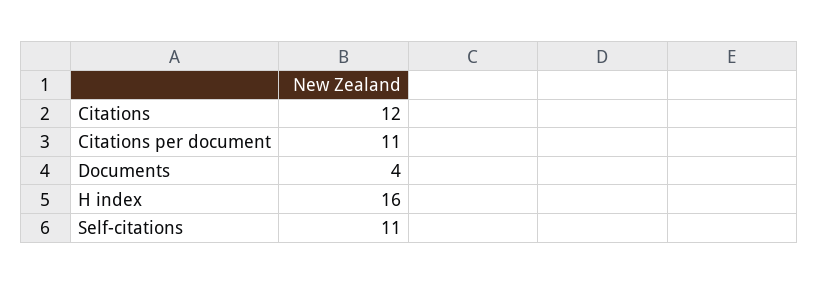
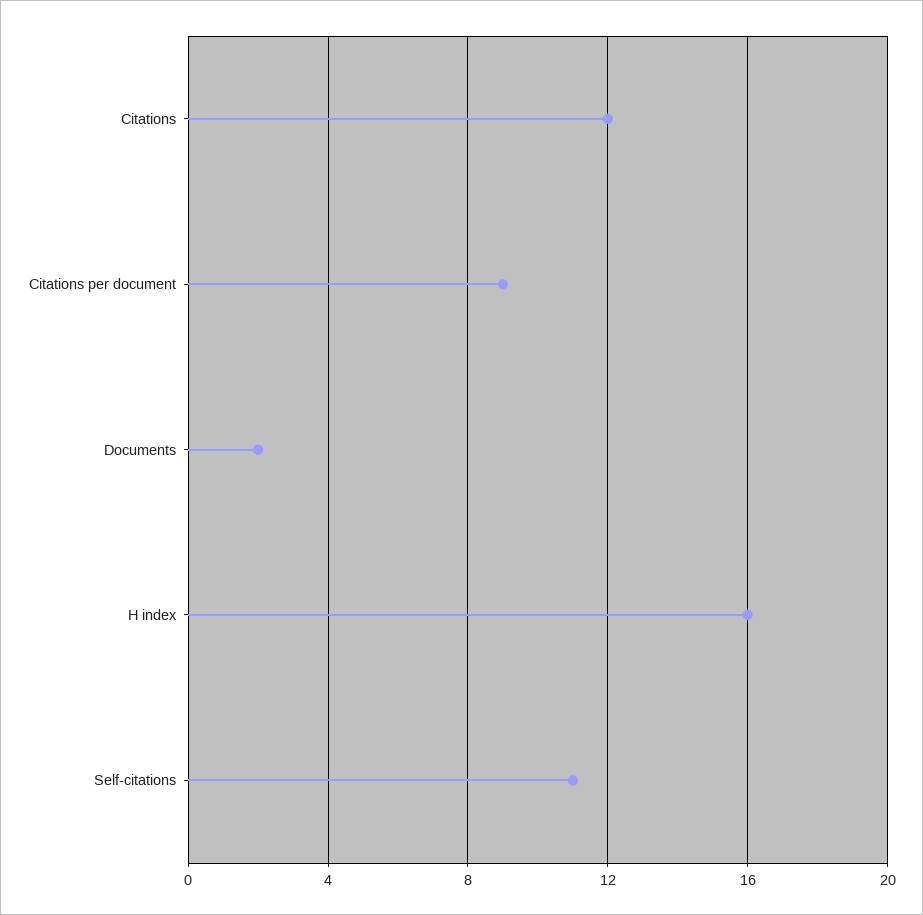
  {
    "Citations": 12,
-   "Citations per document": 11,
+   "Citations per document": 9,
-   "Documents": 4,
+   "Documents": 2,
    "H index": 16,
    "Self-citations": 11
  }

